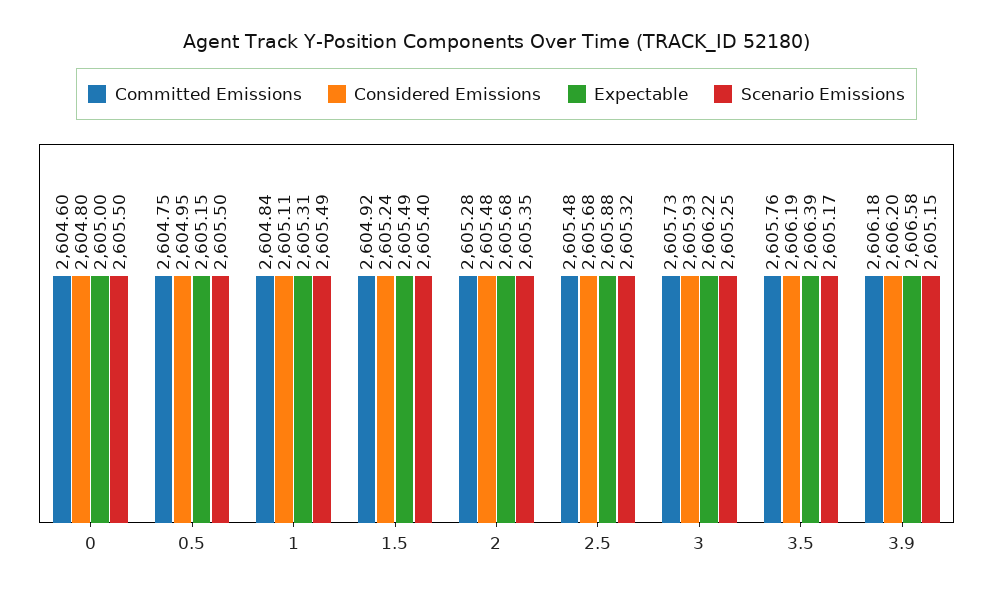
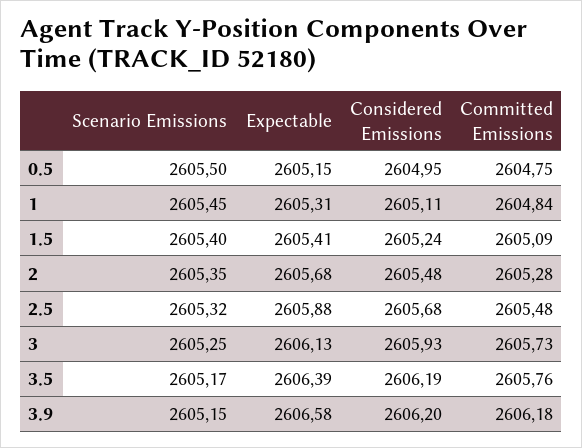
  {
    "Committed Emissions": {
-     "0": 2604.6,
      "0.5": 2604.75,
      "1": 2604.84,
-     "1.5": 2604.92,
+     "1.5": 2605.09,
      "2": 2605.28,
      "2.5": 2605.48,
      "3": 2605.73,
      "3.5": 2605.76,
      "3.9": 2606.18
    },
    "Considered Emissions": {
-     "0": 2604.8,
      "0.5": 2604.95,
      "1": 2605.11,
      "1.5": 2605.24,
      "2": 2605.48,
      "2.5": 2605.68,
      "3": 2605.93,
      "3.5": 2606.19,
      "3.9": 2606.2
    },
    "Expectable": {
-     "0": 2605,
      "0.5": 2605.15,
      "1": 2605.31,
-     "1.5": 2605.49,
+     "1.5": 2605.41,
      "2": 2605.68,
      "2.5": 2605.88,
-     "3": 2606.22,
+     "3": 2606.13,
      "3.5": 2606.39,
      "3.9": 2606.58
    },
    "Scenario Emissions": {
-     "0": 2605.5,
      "0.5": 2605.5,
-     "1": 2605.49,
+     "1": 2605.45,
      "1.5": 2605.4,
      "2": 2605.35,
      "2.5": 2605.32,
      "3": 2605.25,
      "3.5": 2605.17,
      "3.9": 2605.15
    }
  }

